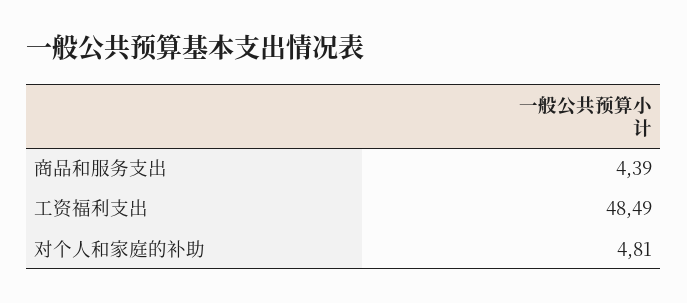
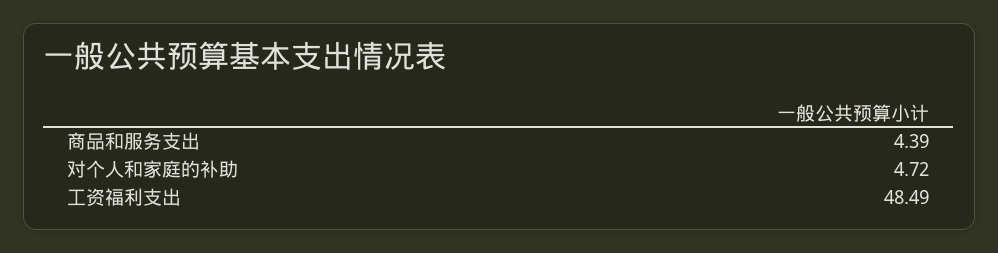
  {
    "商品和服务支出": 4.39,
    "工资福利支出": 48.49,
-   "对个人和家庭的补助": 4.81
+   "对个人和家庭的补助": 4.72
  }

